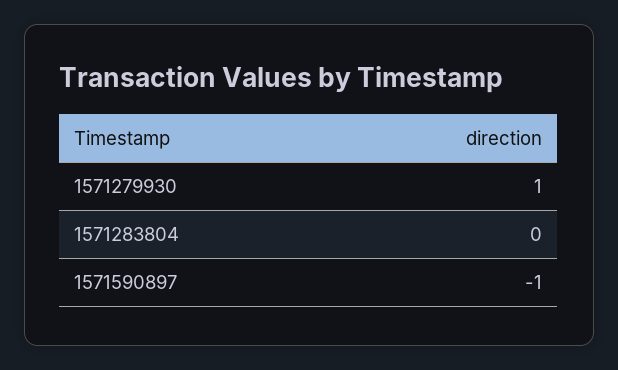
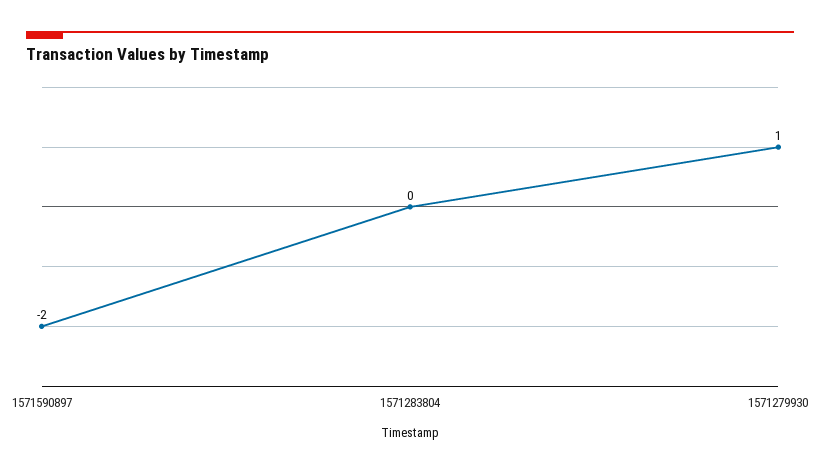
  {
    "1571279930": 1,
    "1571283804": 0,
-   "1571590897": -1
+   "1571590897": -2
  }

